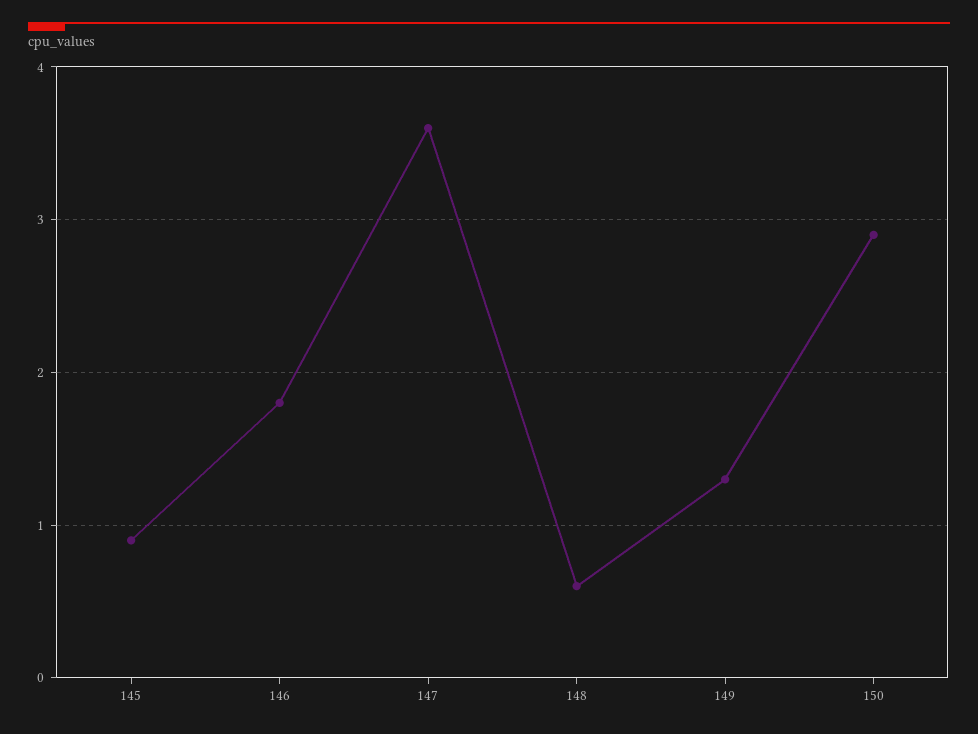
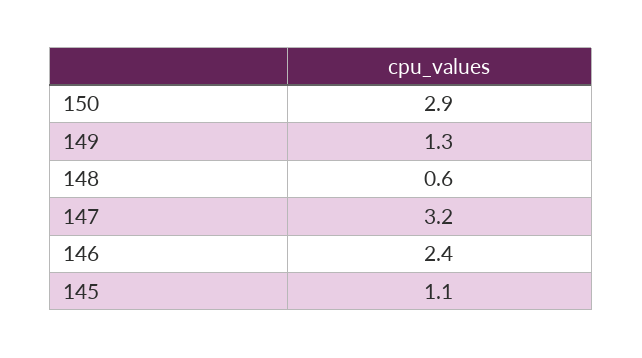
  {
-   "145": 0.9,
+   "145": 1.1,
-   "146": 1.8,
+   "146": 2.4,
-   "147": 3.6,
+   "147": 3.2,
    "148": 0.6,
    "149": 1.3,
    "150": 2.9
  }

